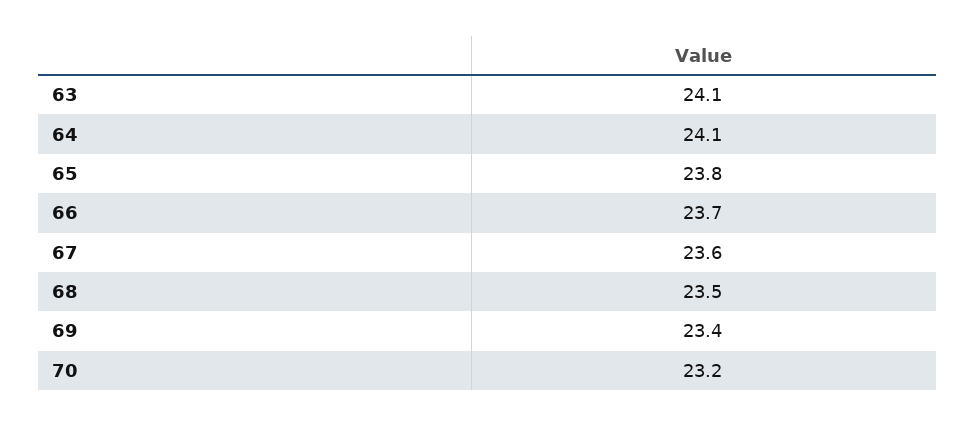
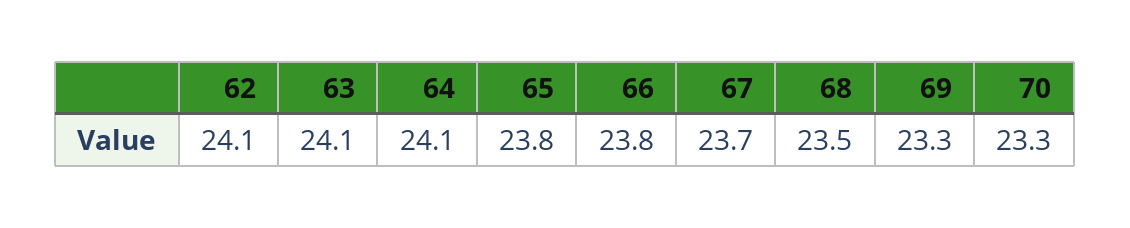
  {
    "63": 24.1,
    "64": 24.1,
    "65": 23.8,
-   "66": 23.7,
+   "66": 23.8,
-   "67": 23.6,
+   "67": 23.7,
    "68": 23.5,
-   "69": 23.4,
+   "69": 23.3,
-   "70": 23.2
+   "70": 23.3,
+   "62": 24.1
  }

